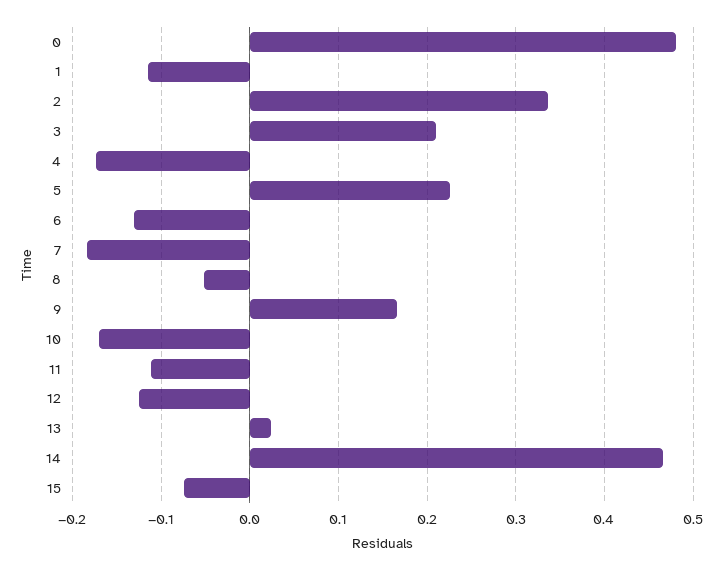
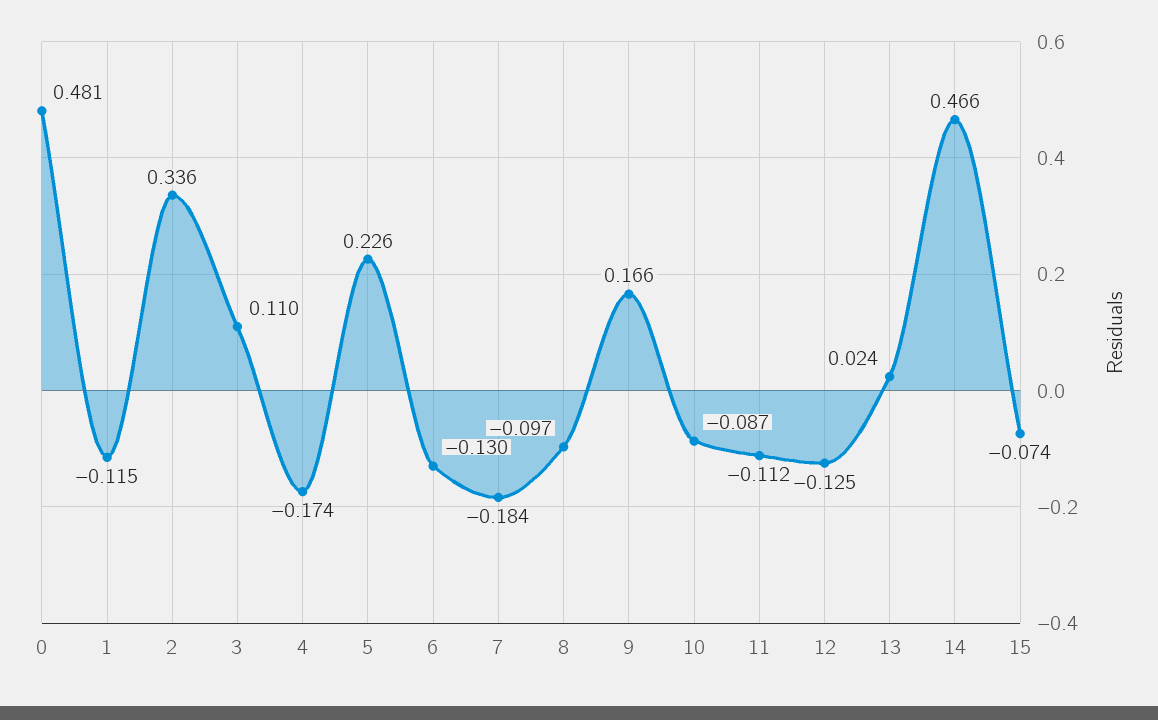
  {
    "0": 0.481,
    "1": -0.115,
    "2": 0.336,
-   "3": 0.21,
+   "3": 0.11,
    "4": -0.174,
    "5": 0.226,
    "6": -0.13,
    "7": -0.184,
-   "8": -0.05,
+   "8": -0.097,
    "9": 0.166,
-   "10": -0.17,
+   "10": -0.087,
    "11": -0.112,
    "12": -0.125,
    "13": 0.024,
    "14": 0.466,
    "15": -0.074
  }

